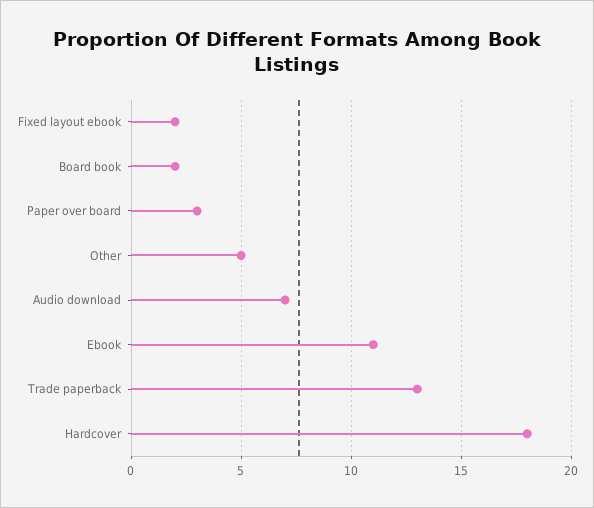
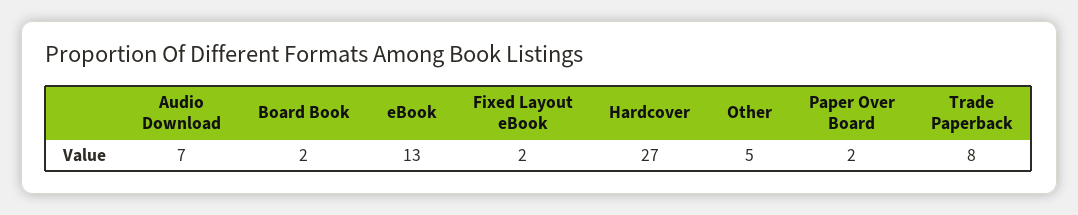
  {
    "Fixed layout ebook": 2,
    "Board book": 2,
-   "Paper over board": 3,
+   "Paper over board": 2,
    "Other": 5,
    "Audio download": 7,
-   "Ebook": 11,
+   "Ebook": 13,
-   "Trade paperback": 13,
+   "Trade paperback": 8,
-   "Hardcover": 18
+   "Hardcover": 27
  }

